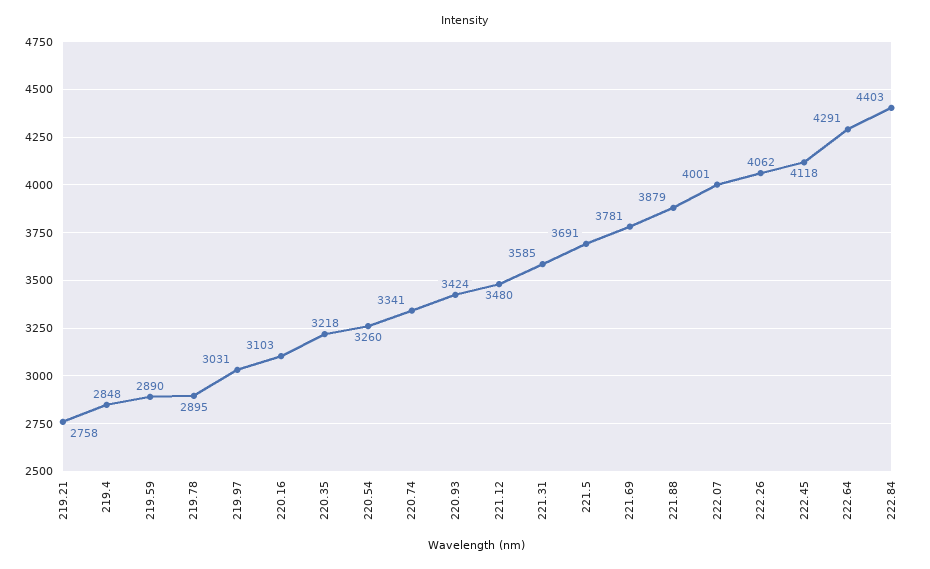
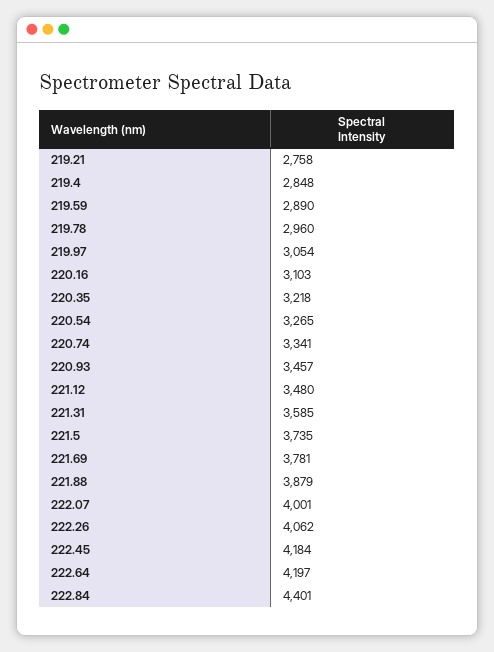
  {
    "219.21": 2758,
    "219.4": 2848,
    "219.59": 2890,
-   "219.78": 2895,
+   "219.78": 2960,
-   "219.97": 3031,
+   "219.97": 3054,
    "220.16": 3103,
    "220.35": 3218,
-   "220.54": 3260,
+   "220.54": 3265,
    "220.74": 3341,
-   "220.93": 3424,
+   "220.93": 3457,
    "221.12": 3480,
    "221.31": 3585,
-   "221.5": 3691,
+   "221.5": 3735,
    "221.69": 3781,
    "221.88": 3879,
    "222.07": 4001,
    "222.26": 4062,
-   "222.45": 4118,
+   "222.45": 4184,
-   "222.64": 4291,
+   "222.64": 4197,
-   "222.84": 4403
+   "222.84": 4401
  }

